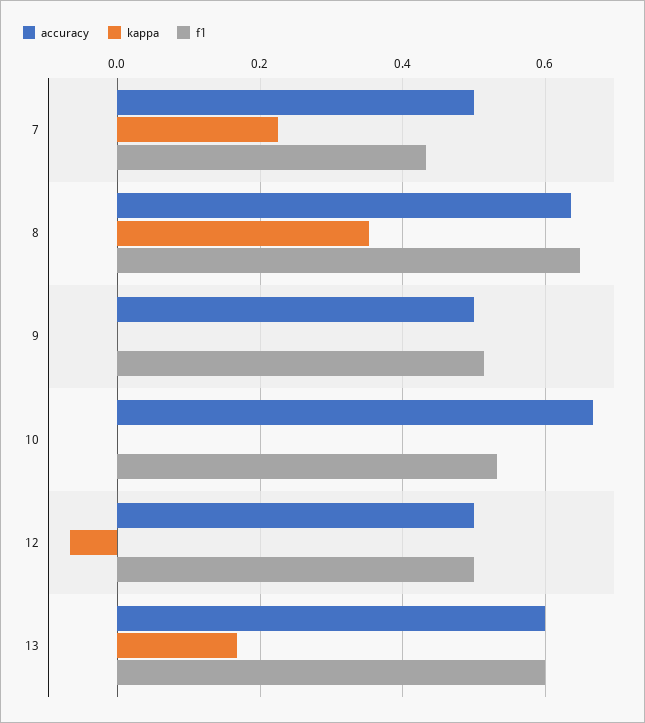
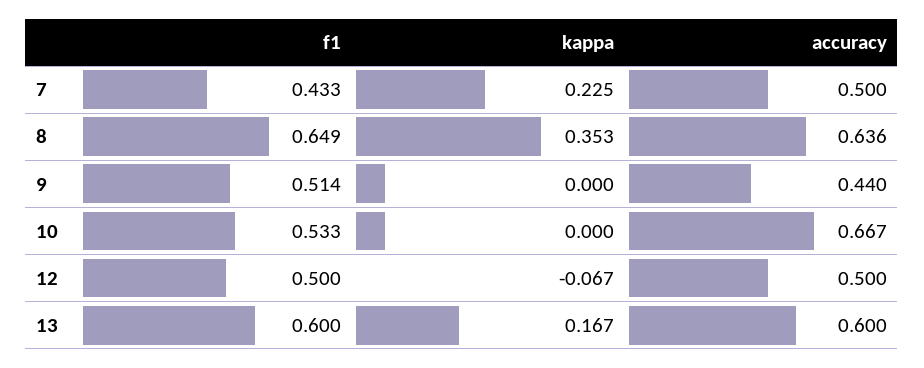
  {
    "accuracy": {
      "7": 0.5,
      "8": 0.636,
-     "9": 0.5,
+     "9": 0.44,
      "10": 0.667,
      "12": 0.5,
      "13": 0.6
    },
    "kappa": {
      "7": 0.225,
      "8": 0.353,
      "9": 0,
      "10": 0,
      "12": -0.067,
      "13": 0.167
    },
    "f1": {
      "7": 0.433,
      "8": 0.649,
      "9": 0.514,
      "10": 0.533,
      "12": 0.5,
      "13": 0.6
    }
  }

